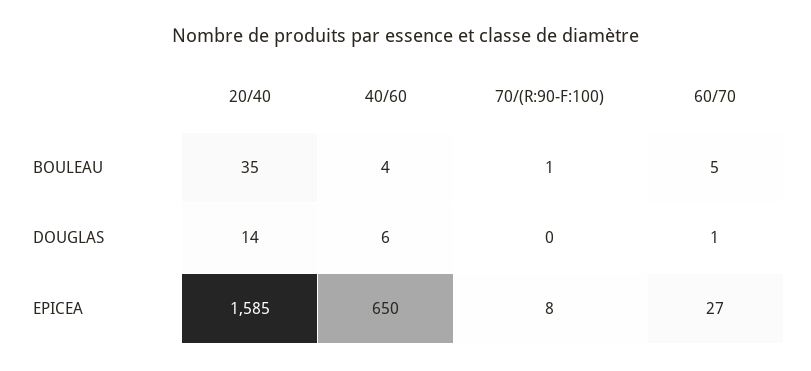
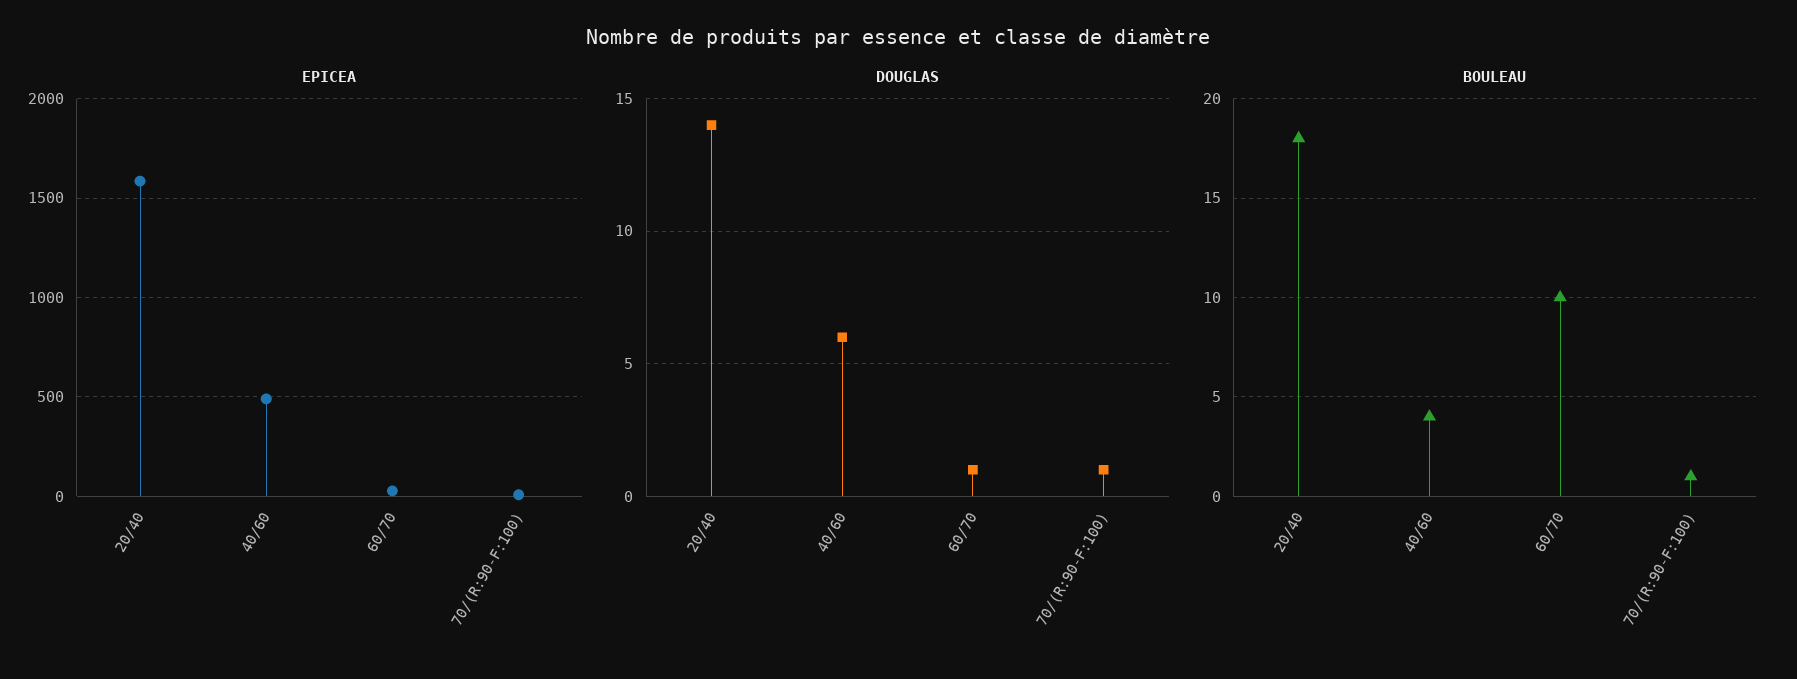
  {
    "BOULEAU": {
-     "20/40": 35,
+     "20/40": 18,
      "40/60": 4,
      "70/(R:90-F:100)": 1,
-     "60/70": 5
+     "60/70": 10
    },
    "DOUGLAS": {
      "20/40": 14,
      "40/60": 6,
-     "70/(R:90-F:100)": 0,
+     "70/(R:90-F:100)": 1,
      "60/70": 1
    },
    "EPICEA": {
      "20/40": 1585,
-     "40/60": 650,
+     "40/60": 500,
      "70/(R:90-F:100)": 8,
      "60/70": 27
    }
  }

